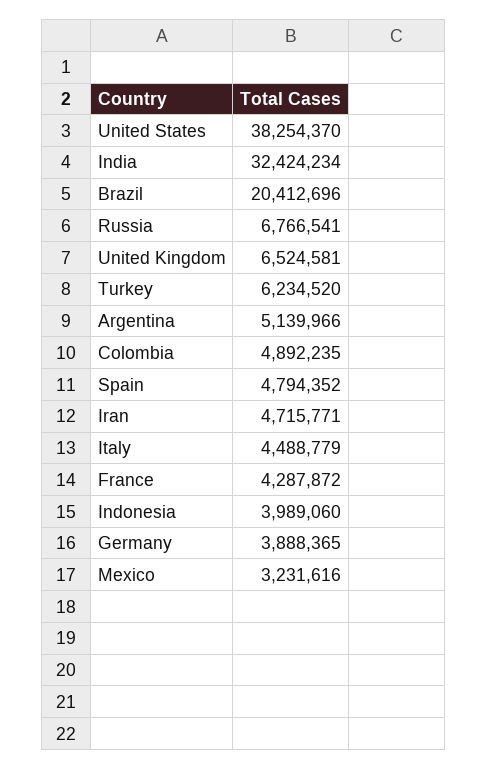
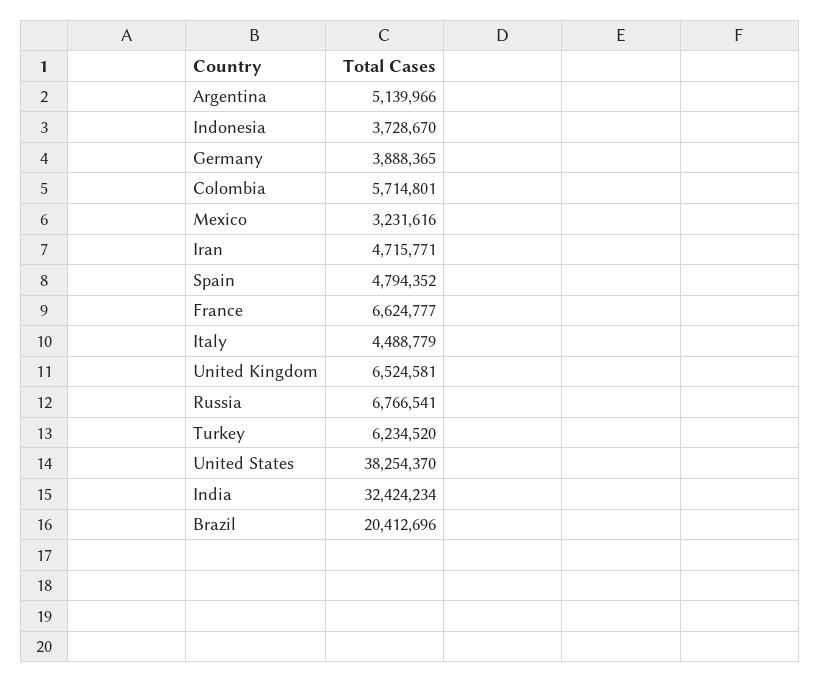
  {
    "United States": 38254370,
    "India": 32424234,
    "Brazil": 20412696,
    "Russia": 6766541,
    "United Kingdom": 6524581,
    "Turkey": 6234520,
    "Argentina": 5139966,
-   "Colombia": 4892235,
+   "Colombia": 5714801,
    "Spain": 4794352,
    "Iran": 4715771,
    "Italy": 4488779,
-   "France": 4287872,
+   "France": 6624777,
-   "Indonesia": 3989060,
+   "Indonesia": 3728670,
    "Germany": 3888365,
    "Mexico": 3231616
  }

